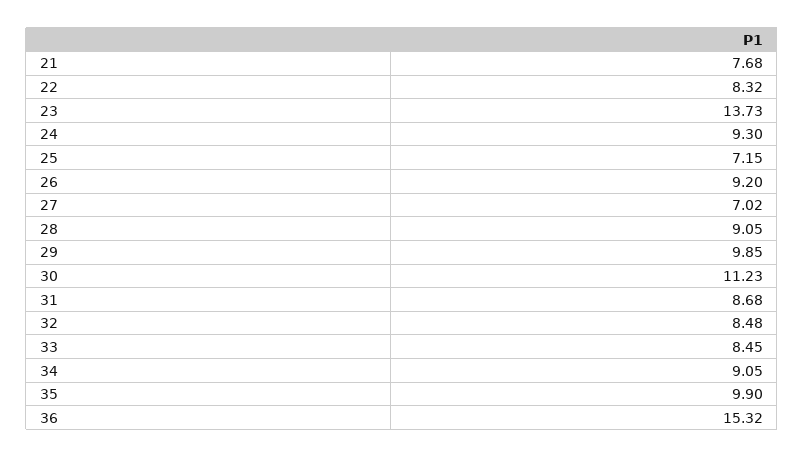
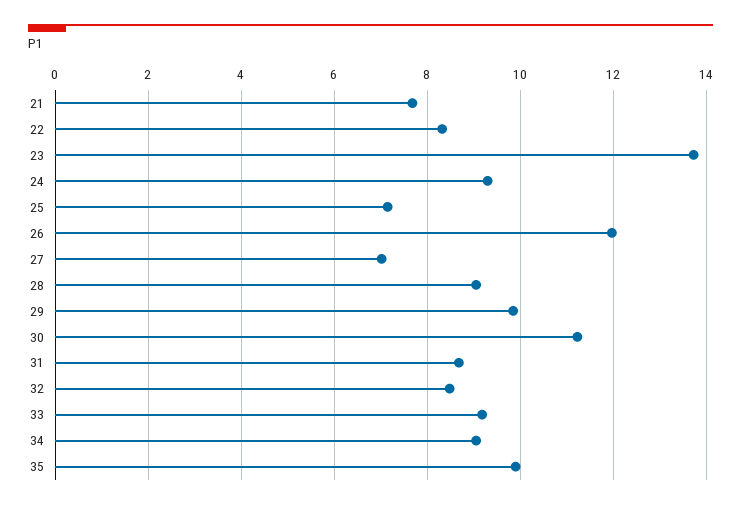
  {
    "21": 7.68,
    "22": 8.32,
    "23": 13.73,
    "24": 9.3,
    "25": 7.15,
-   "26": 9.2,
+   "26": 12,
    "27": 7.02,
    "28": 9.05,
    "29": 9.85,
    "30": 11.23,
    "31": 8.68,
    "32": 8.48,
-   "33": 8.45,
+   "33": 9.2,
    "34": 9.05,
-   "35": 9.9,
+   "35": 9.9
-   "36": 15.32
  }

